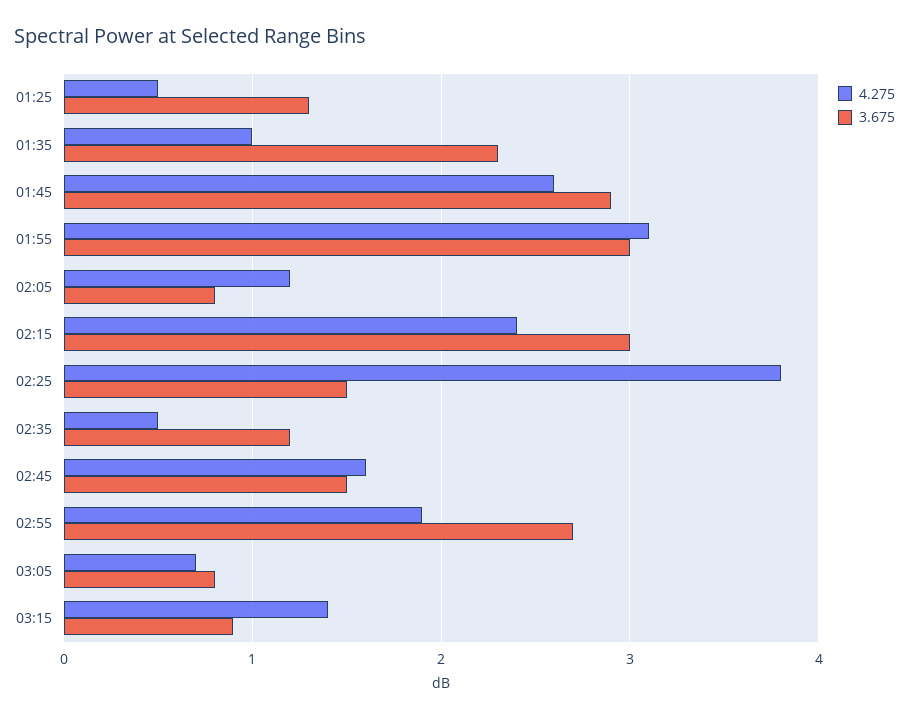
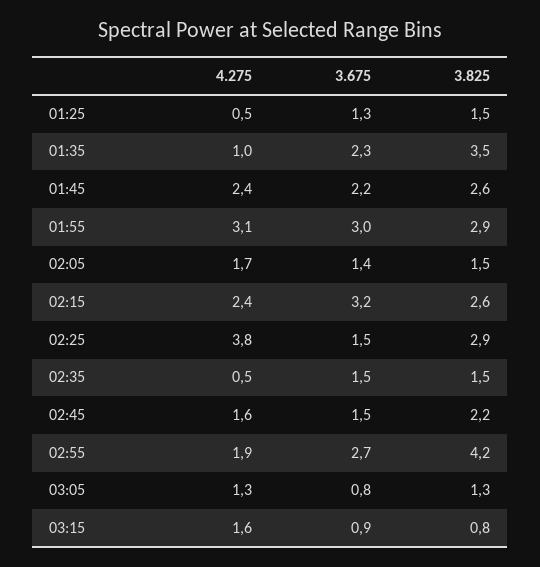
  {
    "4.275": {
      "01:25": 0.5,
      "01:35": 1,
-     "01:45": 2.6,
+     "01:45": 2.4,
      "01:55": 3.1,
-     "02:05": 1.2,
+     "02:05": 1.7,
      "02:15": 2.4,
      "02:25": 3.8,
      "02:35": 0.5,
      "02:45": 1.6,
      "02:55": 1.9,
-     "03:05": 0.7,
+     "03:05": 1.3,
-     "03:15": 1.4
+     "03:15": 1.6
    },
    "3.675": {
      "01:25": 1.3,
      "01:35": 2.3,
-     "01:45": 2.9,
+     "01:45": 2.2,
      "01:55": 3,
-     "02:05": 0.8,
+     "02:05": 1.4,
-     "02:15": 3,
+     "02:15": 3.2,
      "02:25": 1.5,
-     "02:35": 1.2,
+     "02:35": 1.5,
      "02:45": 1.5,
      "02:55": 2.7,
      "03:05": 0.8,
      "03:15": 0.9
-   }
+   },
+   "3.825": {
+     "01:25": 1.5,
+     "01:35": 3.5,
+     "01:45": 2.6,
+     "01:55": 2.9,
+     "02:05": 1.5,
+     "02:15": 2.6,
+     "02:25": 2.9,
+     "02:35": 1.5,
+     "02:45": 2.2,
+     "02:55": 4.2,
+     "03:05": 1.3,
+     "03:15": 0.8
+   }
  }

